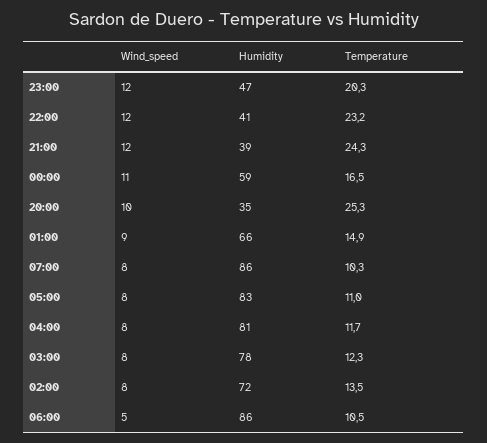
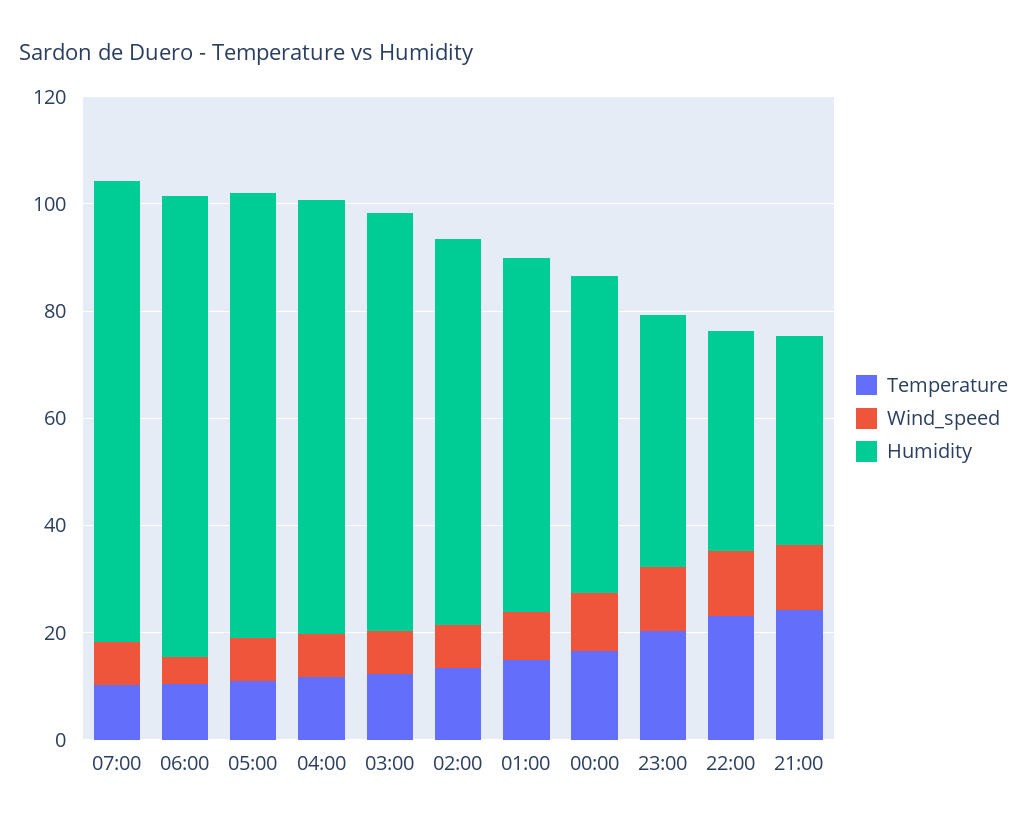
  {
    "Wind_speed": {
      "23:00": 12,
      "22:00": 12,
      "21:00": 12,
      "00:00": 11,
-     "20:00": 10,
      "01:00": 9,
      "07:00": 8,
      "05:00": 8,
      "04:00": 8,
      "03:00": 8,
      "02:00": 8,
      "06:00": 5
    },
    "Humidity": {
      "23:00": 47,
      "22:00": 41,
      "21:00": 39,
      "00:00": 59,
-     "20:00": 35,
      "01:00": 66,
      "07:00": 86,
      "05:00": 83,
      "04:00": 81,
      "03:00": 78,
      "02:00": 72,
      "06:00": 86
    },
    "Temperature": {
      "23:00": 20.3,
      "22:00": 23.2,
      "21:00": 24.3,
      "00:00": 16.5,
-     "20:00": 25.3,
      "01:00": 14.9,
      "07:00": 10.3,
      "05:00": 11,
      "04:00": 11.7,
      "03:00": 12.3,
      "02:00": 13.5,
      "06:00": 10.5
    }
  }

